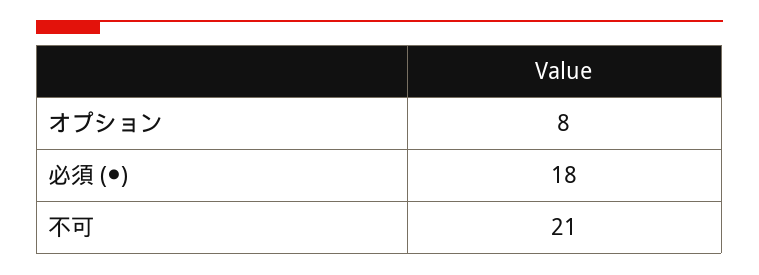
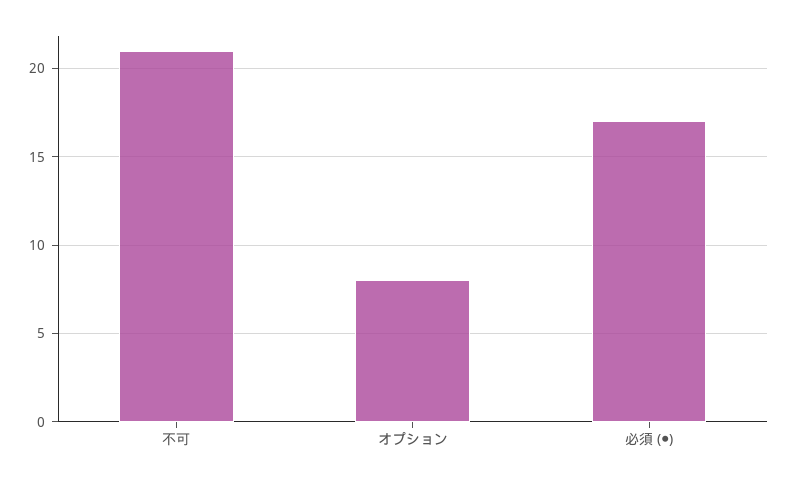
  {
    "オプション": 8,
-   "必須 (●)": 18,
+   "必須 (●)": 17,
    "不可": 21
  }

